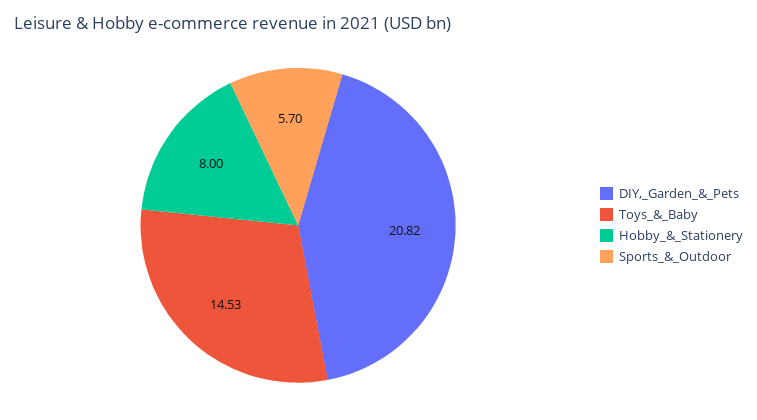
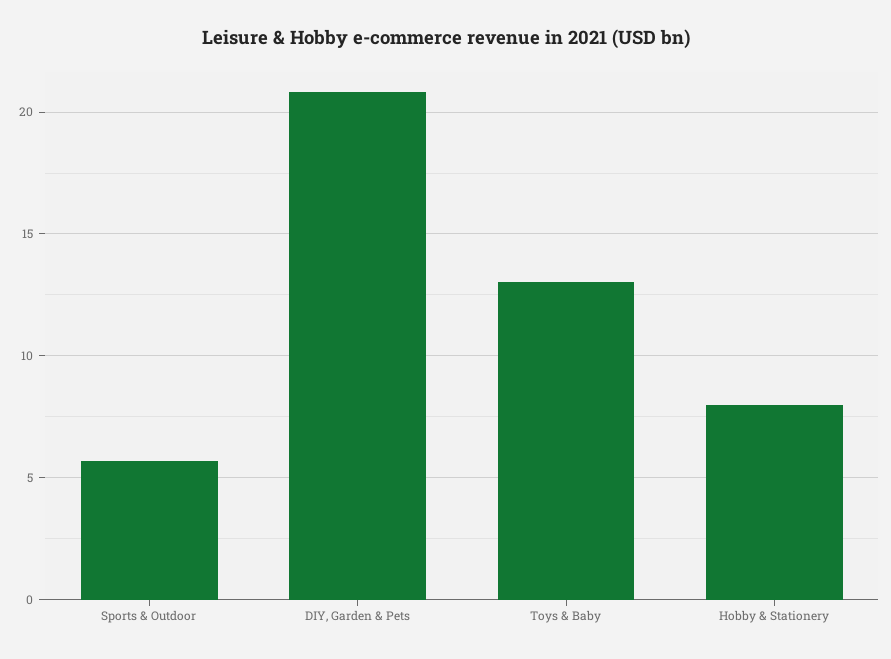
  {
    "DIY,_Garden_&_Pets": 20.82,
-   "Toys_&_Baby": 14.53,
+   "Toys_&_Baby": 13,
    "Hobby_&_Stationery": 8,
    "Sports_&_Outdoor": 5.7
  }

